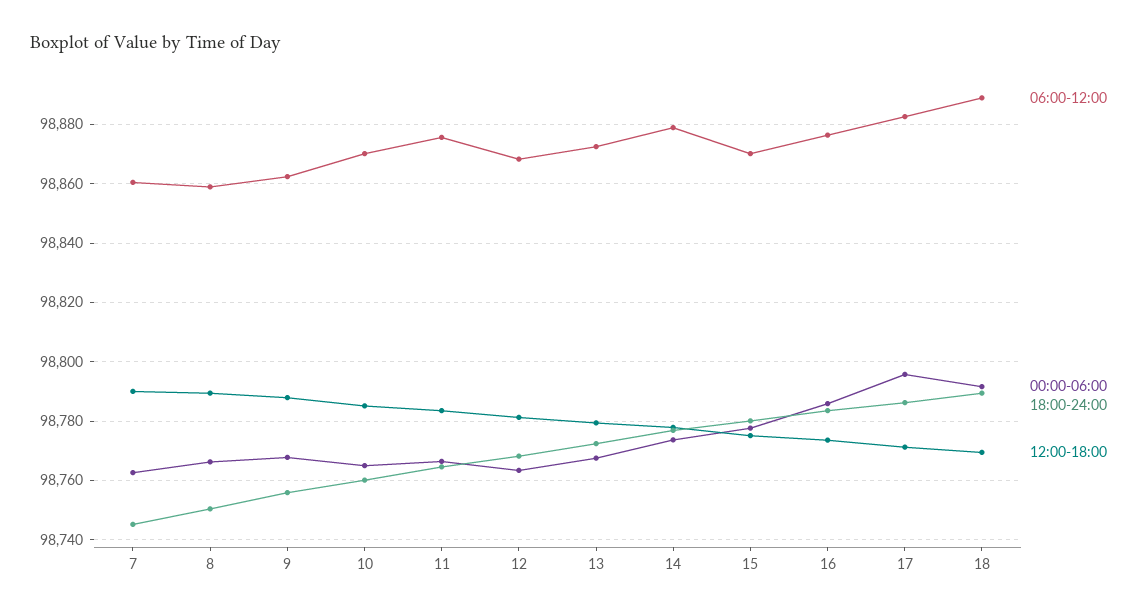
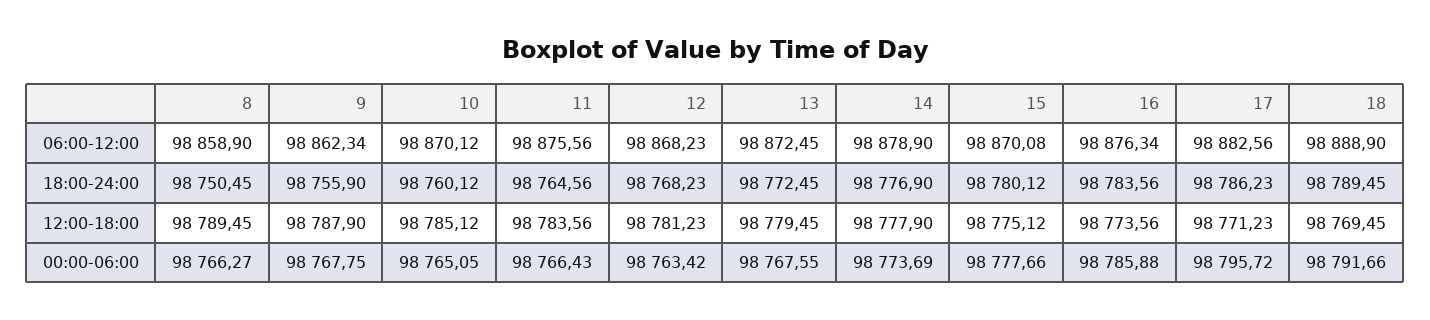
  {
    "06:00-12:00": {
-     "7": 98860,
      "8": 98858.9,
      "9": 98862.34,
      "10": 98870.12,
      "11": 98875.56,
      "12": 98868.23,
      "13": 98872.45,
      "14": 98878.9,
      "15": 98870.08,
      "16": 98876.34,
      "17": 98882.56,
      "18": 98888.9
    },
    "00:00-06:00": {
-     "7": 98762.5,
      "8": 98766.27,
      "9": 98767.75,
      "10": 98765.05,
      "11": 98766.43,
      "12": 98763.42,
      "13": 98767.55,
      "14": 98773.69,
      "15": 98777.66,
      "16": 98785.88,
      "17": 98795.72,
      "18": 98791.66
    },
    "18:00-24:00": {
-     "7": 98745,
      "8": 98750.45,
      "9": 98755.9,
      "10": 98760.12,
      "11": 98764.56,
      "12": 98768.23,
      "13": 98772.45,
      "14": 98776.9,
      "15": 98780.12,
      "16": 98783.56,
      "17": 98786.23,
      "18": 98789.45
    },
    "12:00-18:00": {
-     "7": 98790,
      "8": 98789.45,
      "9": 98787.9,
      "10": 98785.12,
      "11": 98783.56,
      "12": 98781.23,
      "13": 98779.45,
      "14": 98777.9,
      "15": 98775.12,
      "16": 98773.56,
      "17": 98771.23,
      "18": 98769.45
    }
  }

